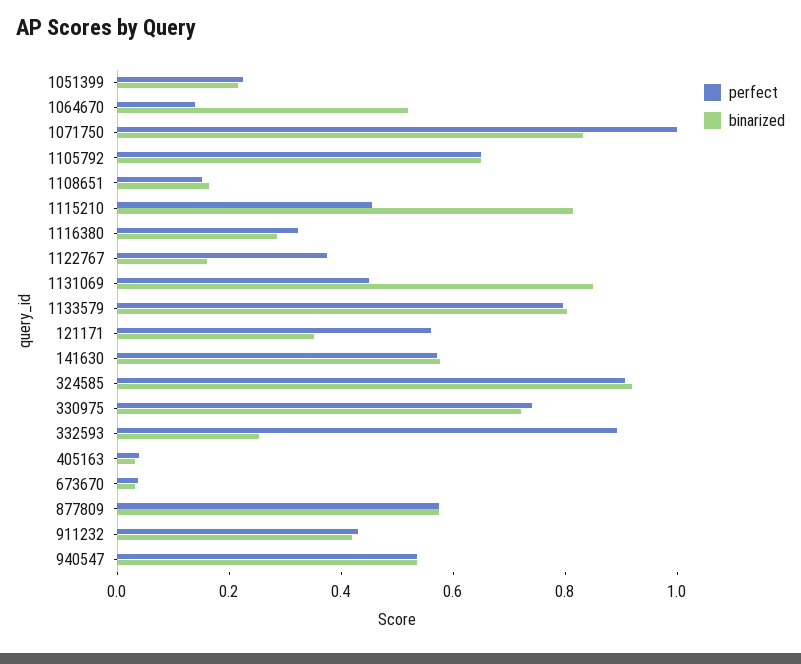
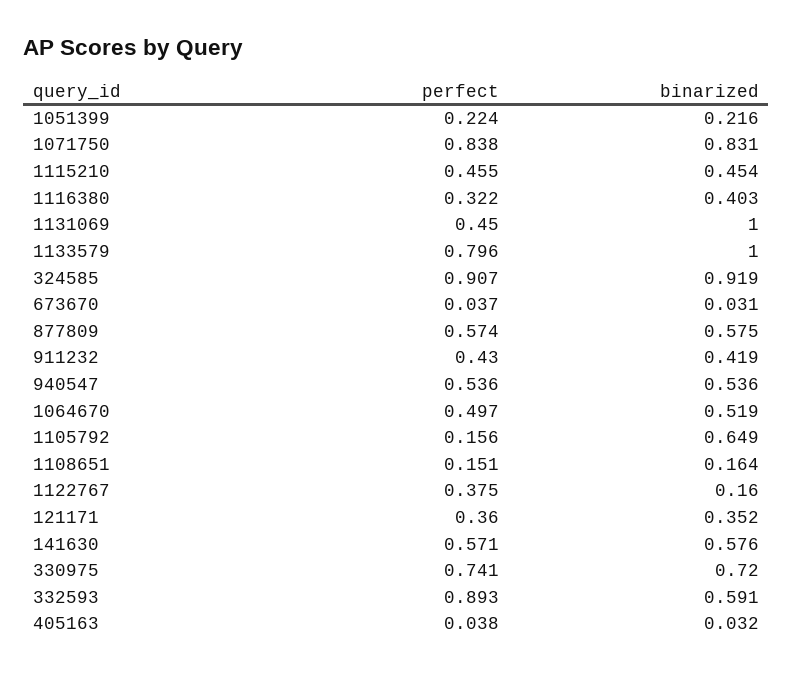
  {
    "perfect": {
      "1051399": 0.224,
-     "1064670": 0.15,
+     "1064670": 0.497,
-     "1071750": 1,
+     "1071750": 0.838,
-     "1105792": 0.65,
+     "1105792": 0.156,
      "1108651": 0.151,
      "1115210": 0.455,
      "1116380": 0.322,
      "1122767": 0.375,
      "1131069": 0.45,
      "1133579": 0.796,
-     "121171": 0.55,
+     "121171": 0.36,
      "141630": 0.571,
      "324585": 0.907,
      "330975": 0.741,
      "332593": 0.893,
      "405163": 0.038,
      "673670": 0.037,
      "877809": 0.574,
      "911232": 0.43,
      "940547": 0.536
    },
    "binarized": {
      "1051399": 0.216,
      "1064670": 0.519,
      "1071750": 0.831,
      "1105792": 0.649,
      "1108651": 0.164,
-     "1115210": 0.8,
+     "1115210": 0.454,
-     "1116380": 0.3,
+     "1116380": 0.403,
      "1122767": 0.16,
-     "1131069": 0.85,
+     "1131069": 1,
-     "1133579": 0.8,
+     "1133579": 1,
      "121171": 0.352,
      "141630": 0.576,
      "324585": 0.919,
      "330975": 0.72,
-     "332593": 0.25,
+     "332593": 0.591,
      "405163": 0.032,
      "673670": 0.031,
      "877809": 0.575,
      "911232": 0.419,
      "940547": 0.536
    }
  }

